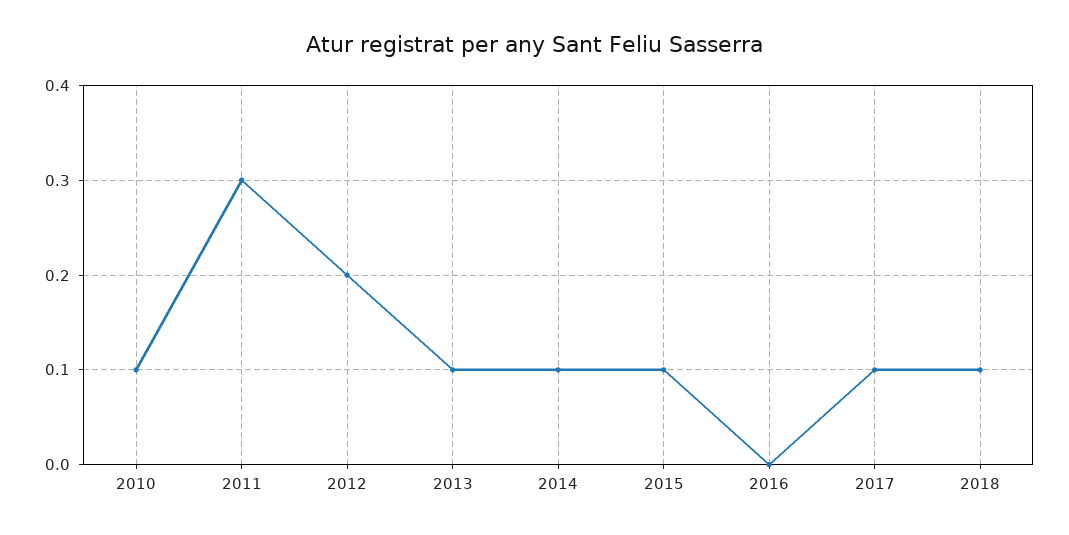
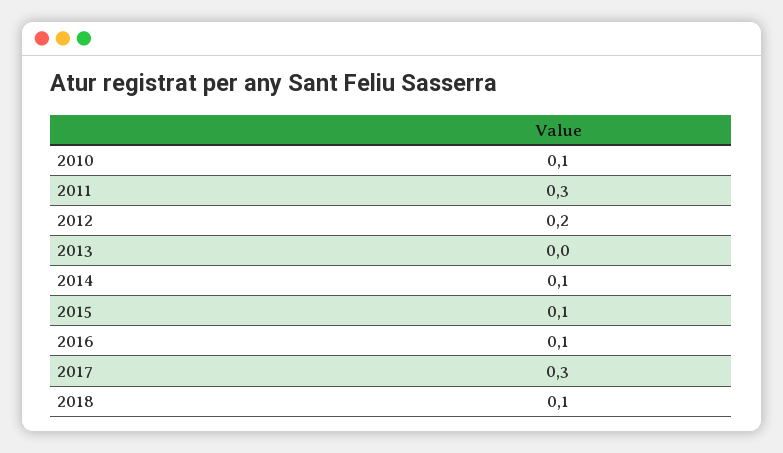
  {
    "2010": 0.1,
    "2011": 0.3,
    "2012": 0.2,
-   "2013": 0.1,
+   "2013": 0,
    "2014": 0.1,
    "2015": 0.1,
-   "2016": 0,
+   "2016": 0.1,
-   "2017": 0.1,
+   "2017": 0.3,
    "2018": 0.1
  }

